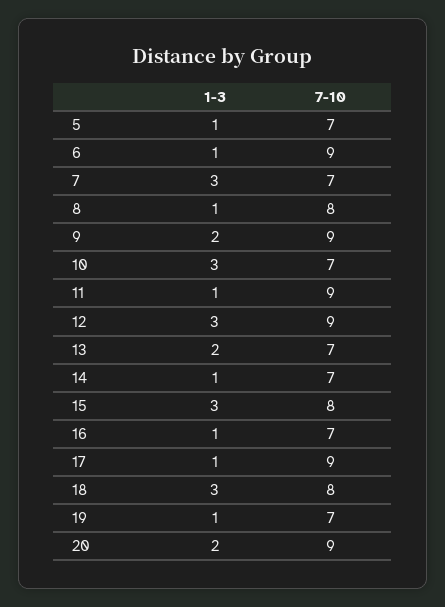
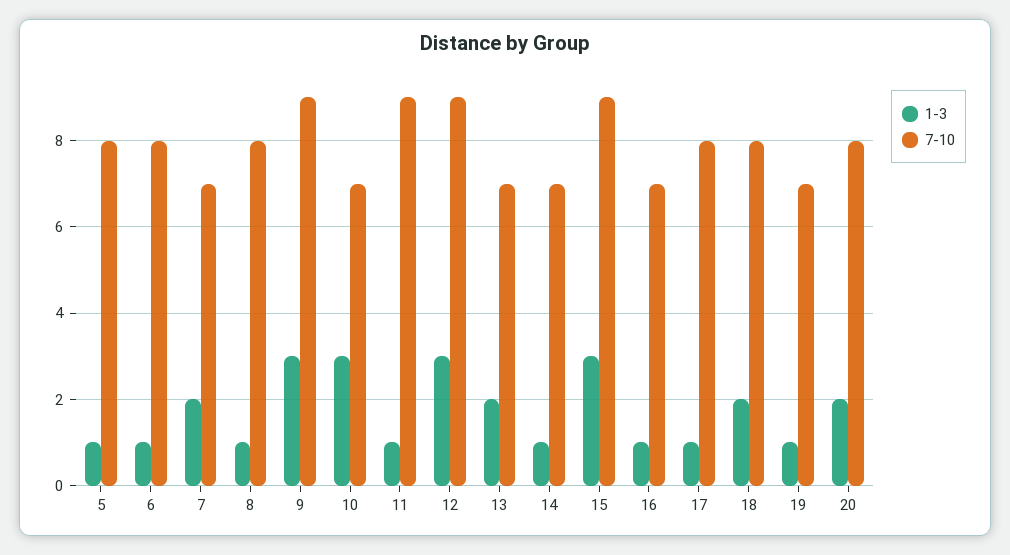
  {
    "1-3": {
      "5": 1,
      "6": 1,
-     "7": 3,
+     "7": 2,
      "8": 1,
-     "9": 2,
+     "9": 3,
      "10": 3,
      "11": 1,
      "12": 3,
      "13": 2,
      "14": 1,
      "15": 3,
      "16": 1,
      "17": 1,
-     "18": 3,
+     "18": 2,
      "19": 1,
      "20": 2
    },
    "7-10": {
-     "5": 7,
+     "5": 8,
-     "6": 9,
+     "6": 8,
      "7": 7,
      "8": 8,
      "9": 9,
      "10": 7,
      "11": 9,
      "12": 9,
      "13": 7,
      "14": 7,
-     "15": 8,
+     "15": 9,
      "16": 7,
-     "17": 9,
+     "17": 8,
      "18": 8,
      "19": 7,
-     "20": 9
+     "20": 8
    }
  }

